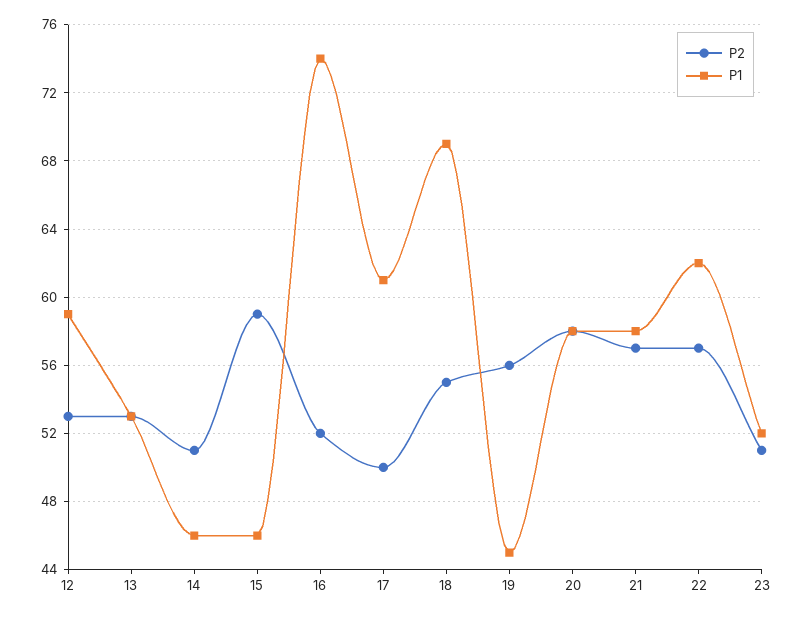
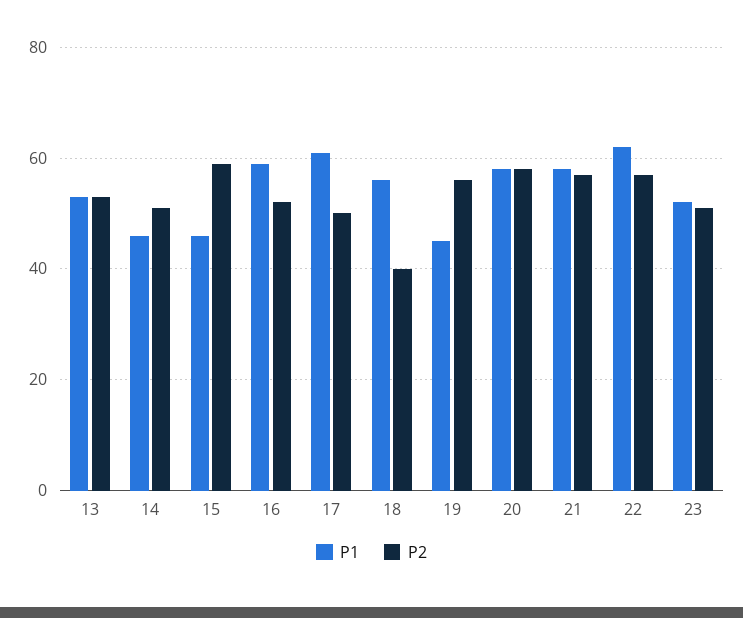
  {
    "P2": {
-     "12": 53,
      "13": 53,
      "14": 51,
      "15": 59,
      "16": 52,
      "17": 50,
-     "18": 55,
+     "18": 40,
      "19": 56,
      "20": 58,
      "21": 57,
      "22": 57,
      "23": 51
    },
    "P1": {
-     "12": 59,
      "13": 53,
      "14": 46,
      "15": 46,
-     "16": 74,
+     "16": 60,
      "17": 61,
-     "18": 69,
+     "18": 55,
      "19": 45,
      "20": 58,
      "21": 58,
      "22": 62,
      "23": 52
    }
  }

